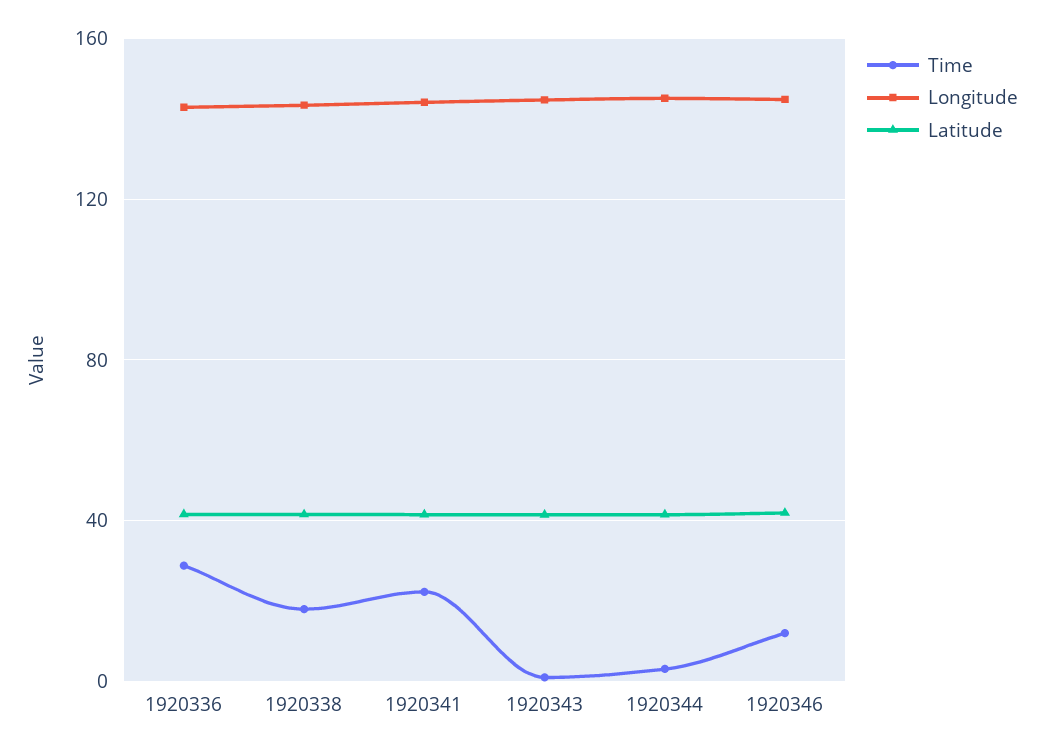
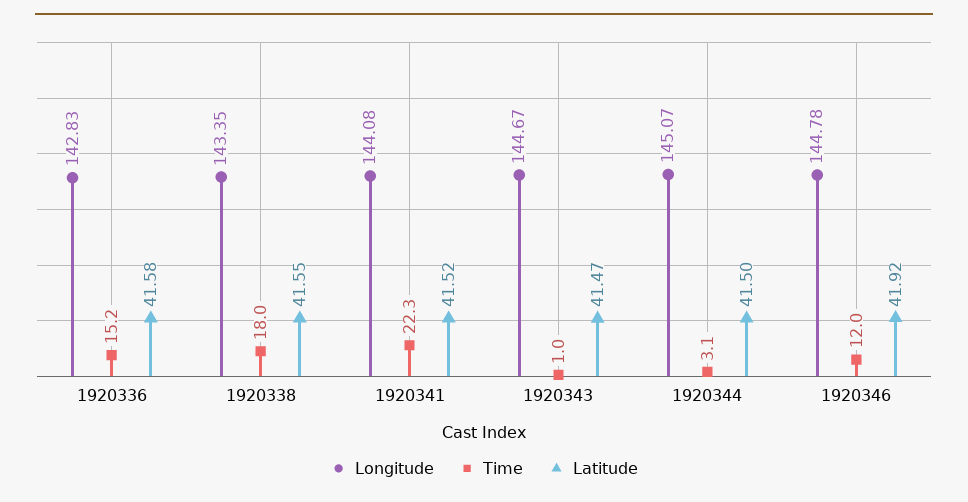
  {
    "Time": {
-     "1920336": 30,
+     "1920336": 15.2,
      "1920338": 18,
      "1920341": 22.3,
      "1920343": 1,
      "1920344": 3.1,
      "1920346": 12
    },
    "Longitude": {
      "1920336": 142.83,
      "1920338": 143.35,
      "1920341": 144.08,
      "1920343": 144.67,
      "1920344": 145.07,
      "1920346": 144.78
    },
    "Latitude": {
      "1920336": 41.58,
      "1920338": 41.55,
      "1920341": 41.52,
      "1920343": 41.47,
      "1920344": 41.5,
      "1920346": 41.92
    }
  }

